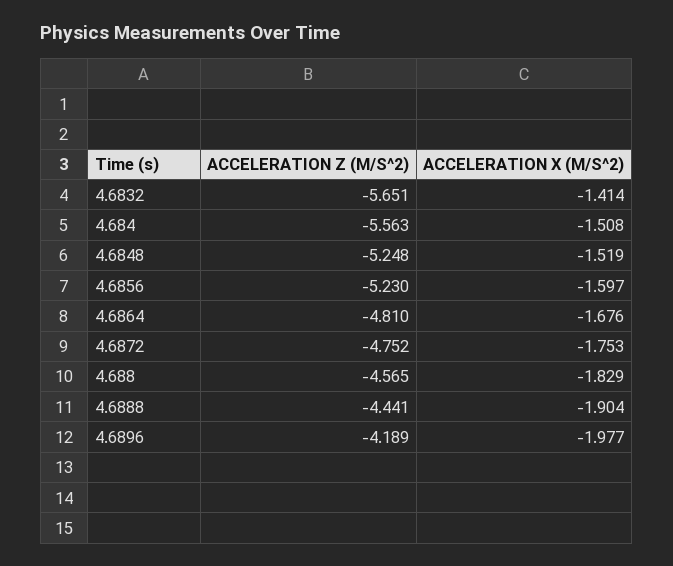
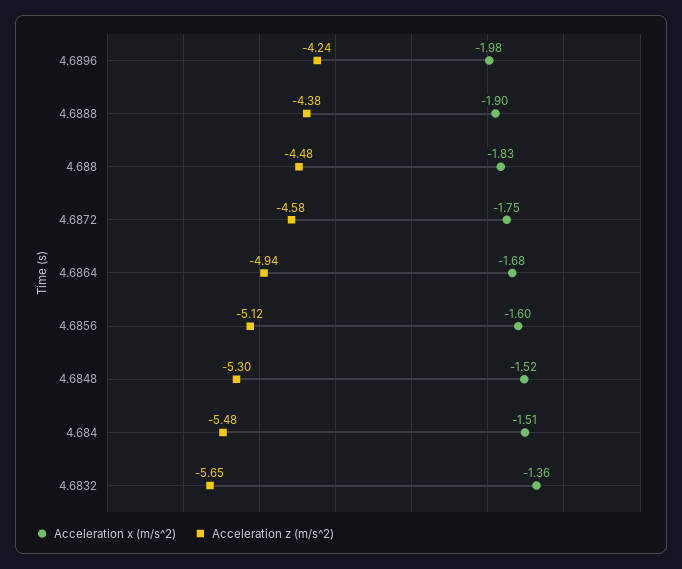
  {
    "ACCELERATION Z (M/S^2)": {
      "4.6832": -5.651,
-     "4.684": -5.563,
+     "4.684": -5.48,
-     "4.6848": -5.248,
+     "4.6848": -5.3,
-     "4.6856": -5.23,
+     "4.6856": -5.12,
-     "4.6864": -4.81,
+     "4.6864": -4.94,
-     "4.6872": -4.752,
+     "4.6872": -4.58,
-     "4.688": -4.565,
+     "4.688": -4.48,
-     "4.6888": -4.441,
+     "4.6888": -4.38,
-     "4.6896": -4.189
+     "4.6896": -4.24
    },
    "ACCELERATION X (M/S^2)": {
-     "4.6832": -1.414,
+     "4.6832": -1.36,
      "4.684": -1.508,
      "4.6848": -1.519,
      "4.6856": -1.597,
      "4.6864": -1.676,
      "4.6872": -1.753,
      "4.688": -1.829,
      "4.6888": -1.904,
      "4.6896": -1.977
    }
  }

